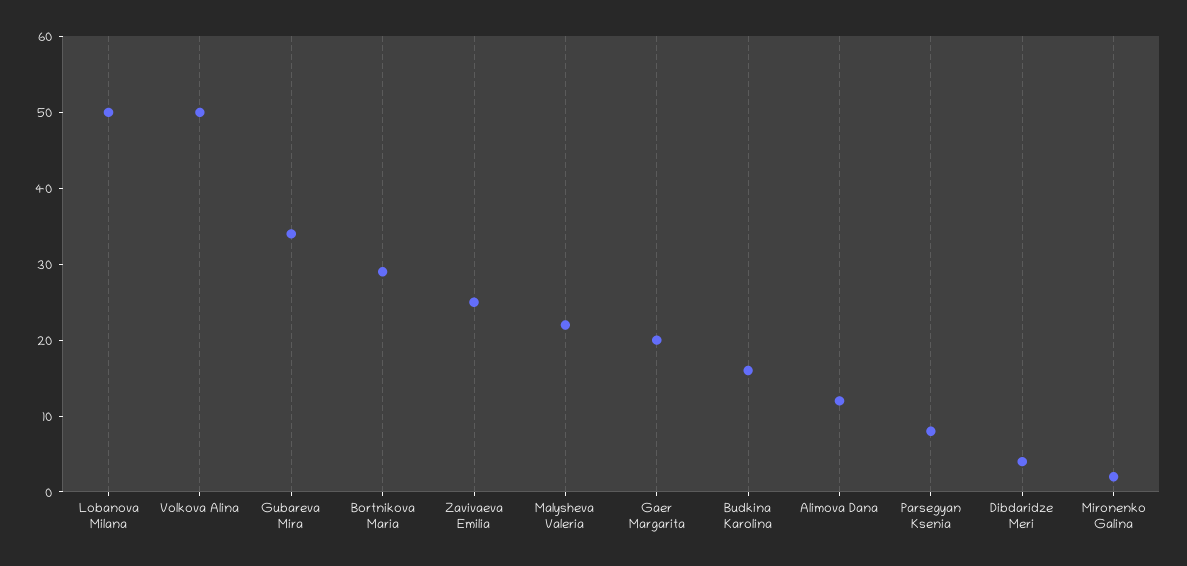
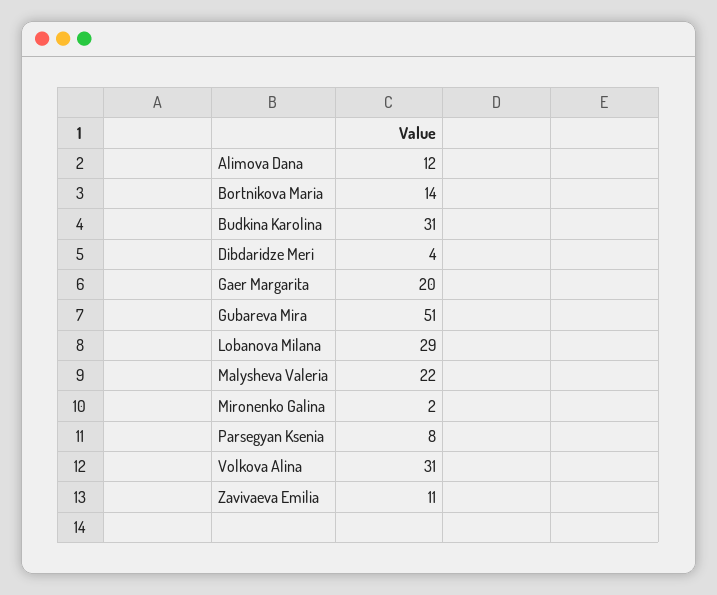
  {
-   "Lobanova Milana": 50,
+   "Lobanova Milana": 29,
-   "Volkova Alina": 50,
+   "Volkova Alina": 31,
-   "Gubareva Mira": 35,
+   "Gubareva Mira": 51,
-   "Bortnikova Maria": 30,
+   "Bortnikova Maria": 14,
-   "Zavivaeva Emilia": 25,
+   "Zavivaeva Emilia": 11,
    "Malysheva Valeria": 22,
    "Gaer Margarita": 20,
-   "Budkina Karolina": 15,
+   "Budkina Karolina": 31,
    "Alimova Dana": 12,
    "Parsegyan Ksenia": 8,
    "Dibdaridze Meri": 4,
    "Mironenko Galina": 2
  }

